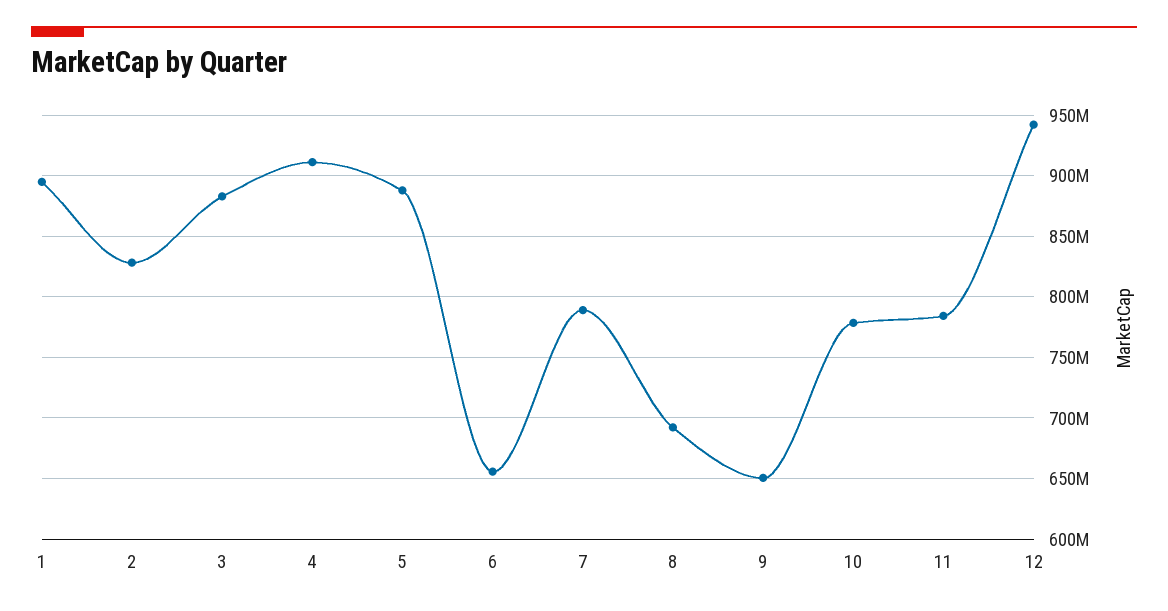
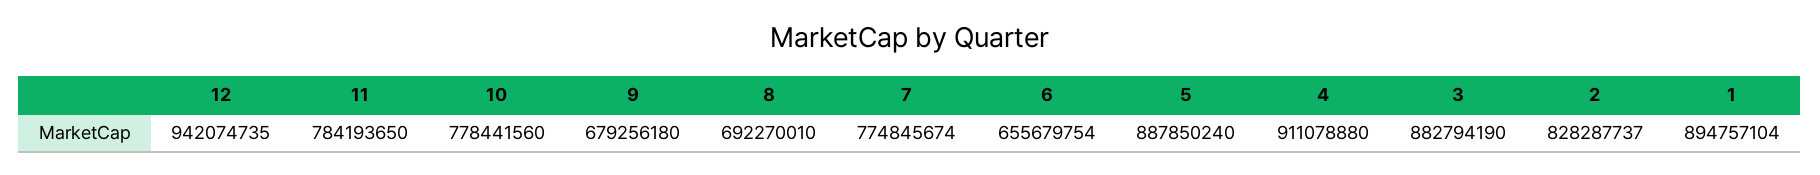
  {
    "1": 894757104,
    "2": 828287737,
    "3": 882794190,
    "4": 911078880,
    "5": 887850240,
    "6": 655679754,
-   "7": 790000000,
+   "7": 774845674,
    "8": 692270010,
-   "9": 650000000,
+   "9": 679256180,
    "10": 778441560,
    "11": 784193650,
    "12": 942074735
  }

